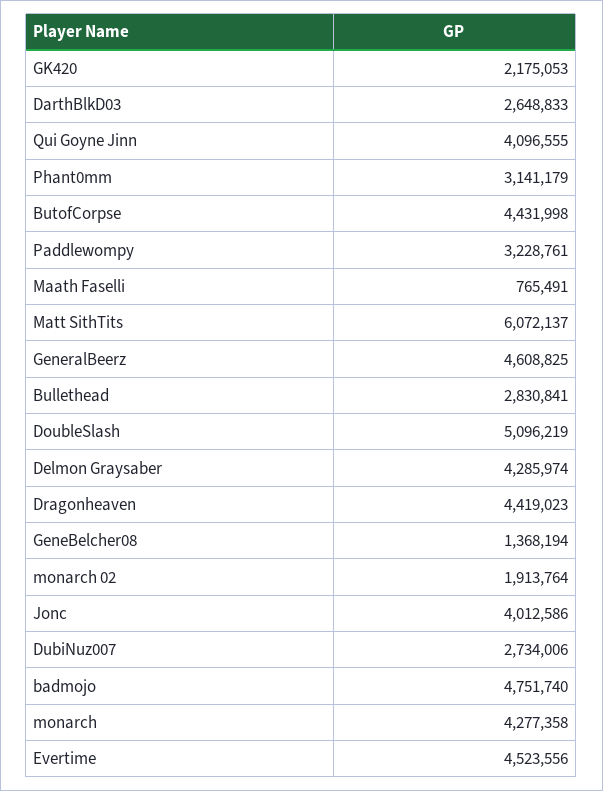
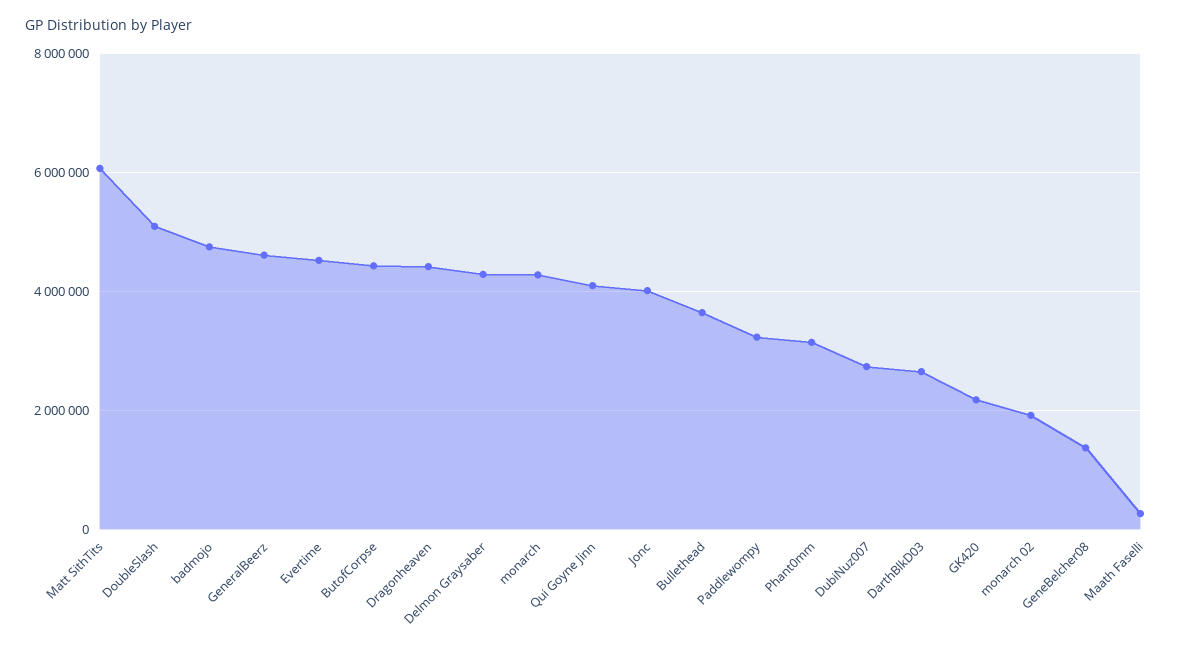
  {
    "GK420": 2175053,
    "DarthBlkD03": 2648833,
    "Qui Goyne Jinn": 4096555,
    "Phant0mm": 3141179,
    "ButofCorpse": 4431998,
    "Paddlewompy": 3228761,
-   "Maath Faselli": 765491,
+   "Maath Faselli": 200000,
    "Matt SithTits": 6072137,
    "GeneralBeerz": 4608825,
-   "Bullethead": 2830841,
+   "Bullethead": 3600000,
    "DoubleSlash": 5096219,
    "Delmon Graysaber": 4285974,
    "Dragonheaven": 4419023,
    "GeneBelcher08": 1368194,
    "monarch 02": 1913764,
    "Jonc": 4012586,
    "DubiNuz007": 2734006,
    "badmojo": 4751740,
    "monarch": 4277358,
    "Evertime": 4523556
  }

